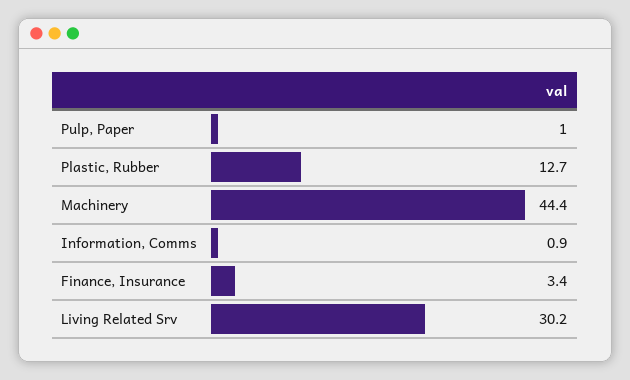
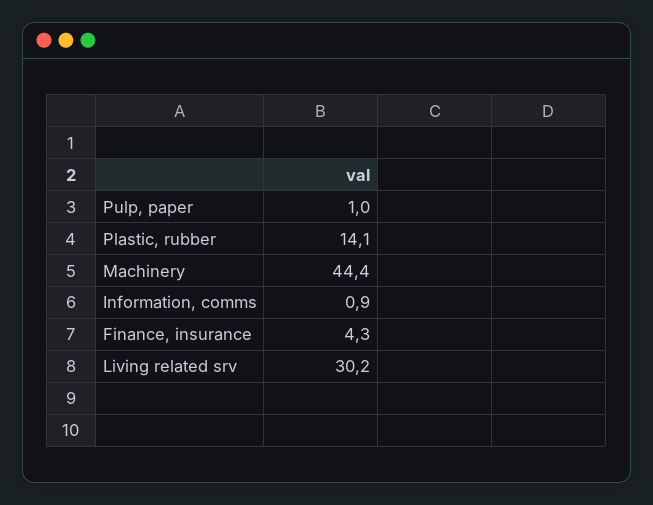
  {
    "Pulp, Paper": 1,
-   "Plastic, Rubber": 12.7,
+   "Plastic, Rubber": 14.1,
    "Machinery": 44.4,
    "Information, Comms": 0.9,
-   "Finance, Insurance": 3.4,
+   "Finance, Insurance": 4.3,
    "Living Related Srv": 30.2
  }

